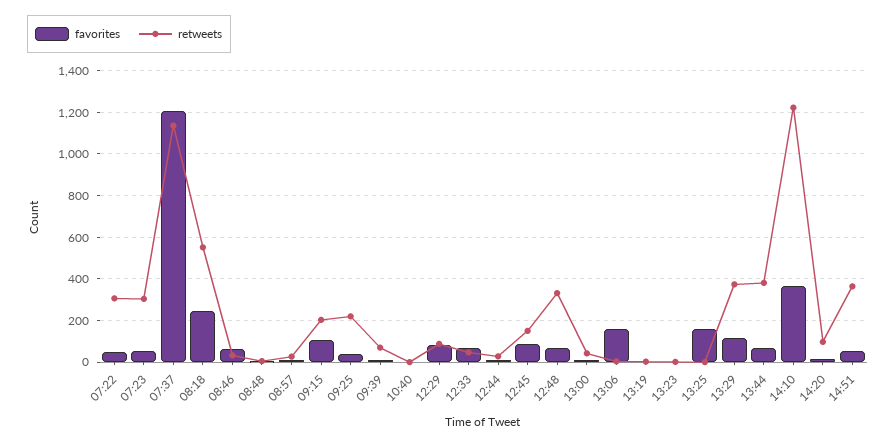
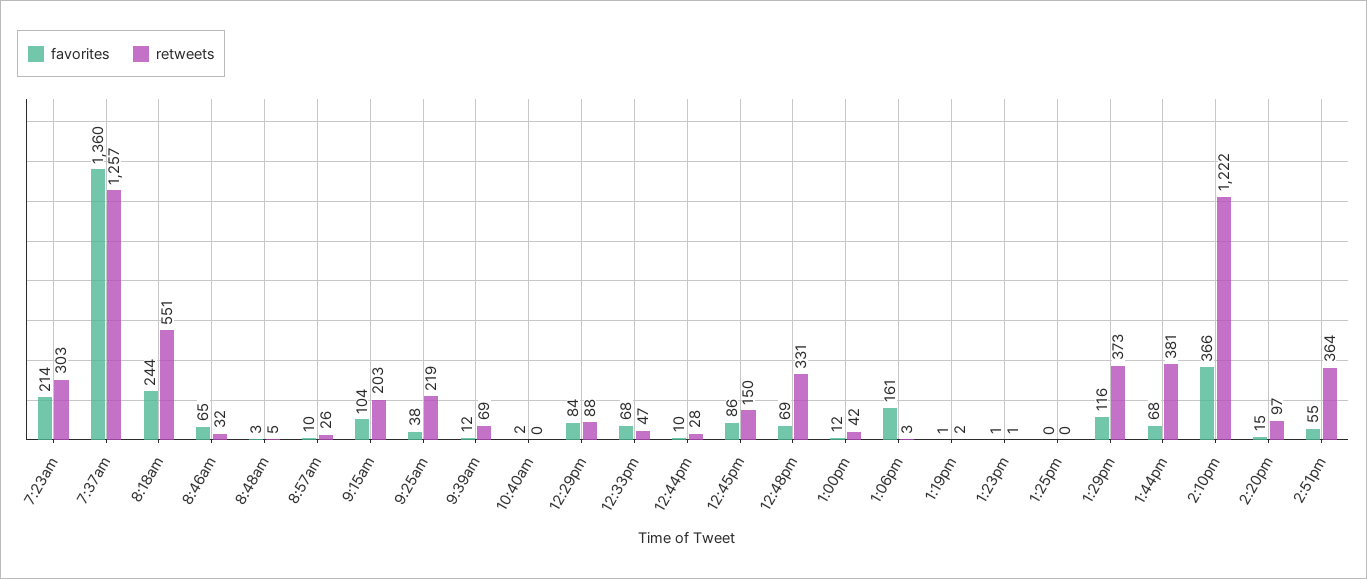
  {
    "favorites": {
-     "07:22": 50,
-     "07:23": 50,
+     "07:23": 214,
-     "07:37": 1200,
+     "07:37": 1360,
      "08:18": 244,
      "08:46": 65,
      "08:48": 3,
      "08:57": 10,
      "09:15": 104,
      "09:25": 38,
      "09:39": 12,
      "10:40": 2,
      "12:29": 84,
      "12:33": 68,
      "12:44": 10,
      "12:45": 86,
      "12:48": 69,
      "13:00": 12,
      "13:06": 161,
      "13:19": 1,
      "13:23": 1,
-     "13:25": 150,
+     "13:25": 0,
      "13:29": 116,
      "13:44": 68,
      "14:10": 366,
      "14:20": 15,
      "14:51": 55
    },
    "retweets": {
-     "07:22": 300,
      "07:23": 303,
-     "07:37": 1150,
+     "07:37": 1257,
      "08:18": 551,
      "08:46": 32,
      "08:48": 5,
      "08:57": 26,
      "09:15": 203,
      "09:25": 219,
      "09:39": 69,
      "10:40": 0,
      "12:29": 88,
      "12:33": 47,
      "12:44": 28,
      "12:45": 150,
      "12:48": 331,
      "13:00": 42,
      "13:06": 3,
      "13:19": 2,
      "13:23": 1,
      "13:25": 0,
      "13:29": 373,
      "13:44": 381,
      "14:10": 1222,
      "14:20": 97,
      "14:51": 364
    }
  }

